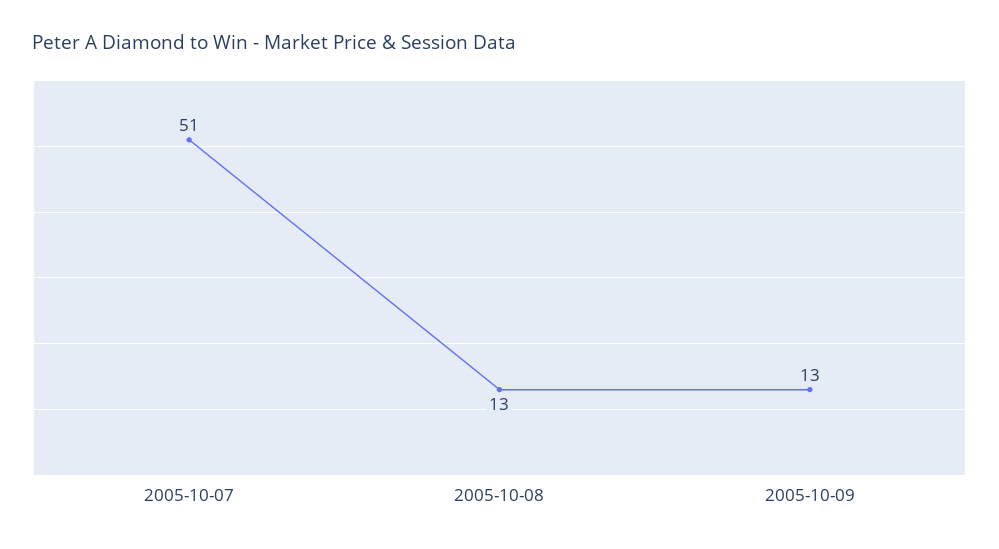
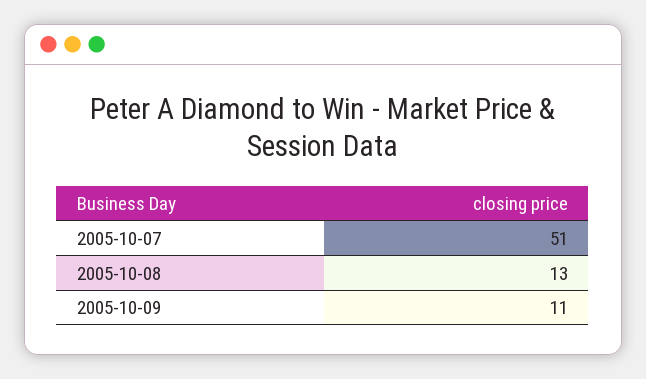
  {
    "2005-10-07": 51,
    "2005-10-08": 13,
-   "2005-10-09": 13
+   "2005-10-09": 11
  }

